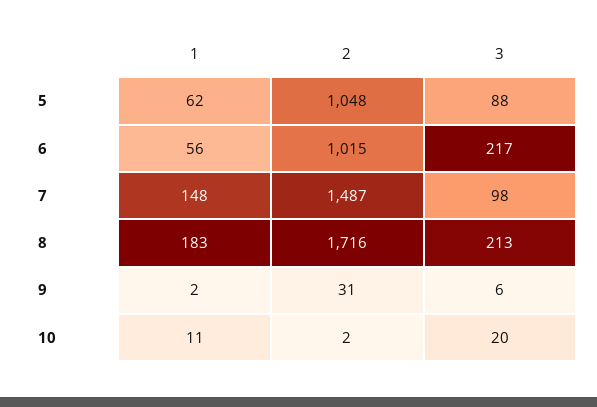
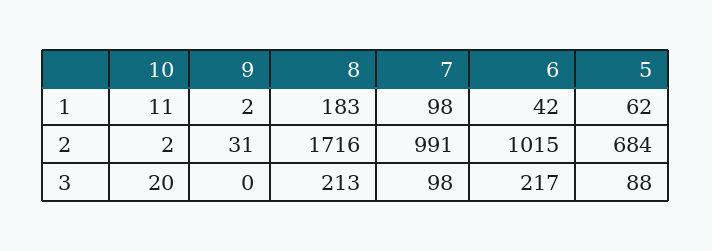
  {
    "1": {
      "5": 62,
-     "6": 56,
+     "6": 42,
-     "7": 148,
+     "7": 98,
      "8": 183,
      "9": 2,
      "10": 11
    },
    "2": {
-     "5": 1048,
+     "5": 684,
      "6": 1015,
-     "7": 1487,
+     "7": 991,
      "8": 1716,
      "9": 31,
      "10": 2
    },
    "3": {
      "5": 88,
      "6": 217,
      "7": 98,
      "8": 213,
-     "9": 6,
+     "9": 0,
      "10": 20
    }
  }

